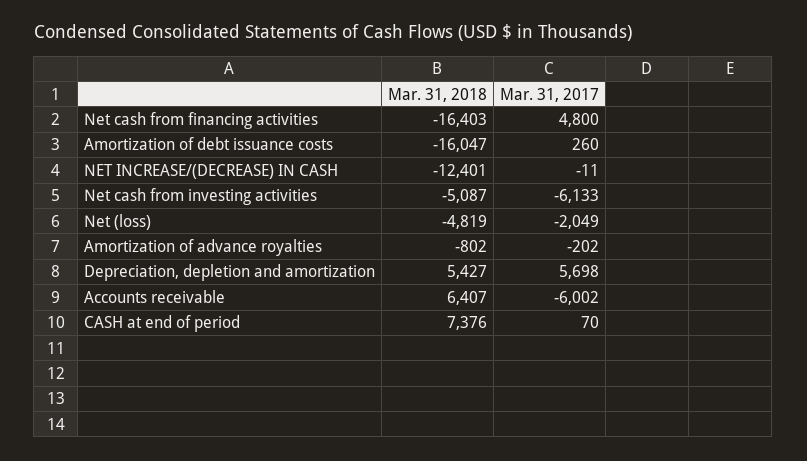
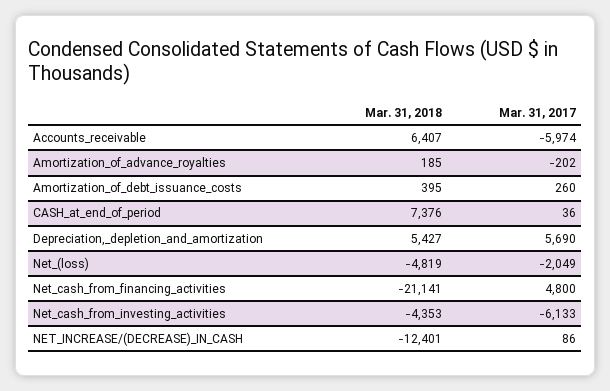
  {
    "Mar. 31, 2018": {
-     "Net cash from financing activities": -16403,
+     "Net cash from financing activities": -21141,
-     "Amortization of debt issuance costs": -16047,
+     "Amortization of debt issuance costs": 395,
      "NET INCREASE/(DECREASE) IN CASH": -12401,
-     "Net cash from investing activities": -5087,
+     "Net cash from investing activities": -4353,
      "Net (loss)": -4819,
-     "Amortization of advance royalties": -802,
+     "Amortization of advance royalties": 185,
      "Depreciation, depletion and amortization": 5427,
      "Accounts receivable": 6407,
      "CASH at end of period": 7376
    },
    "Mar. 31, 2017": {
      "Net cash from financing activities": 4800,
      "Amortization of debt issuance costs": 260,
-     "NET INCREASE/(DECREASE) IN CASH": -11,
+     "NET INCREASE/(DECREASE) IN CASH": 86,
      "Net cash from investing activities": -6133,
      "Net (loss)": -2049,
      "Amortization of advance royalties": -202,
-     "Depreciation, depletion and amortization": 5698,
+     "Depreciation, depletion and amortization": 5690,
-     "Accounts receivable": -6002,
+     "Accounts receivable": -5974,
-     "CASH at end of period": 70
+     "CASH at end of period": 36
    }
  }

